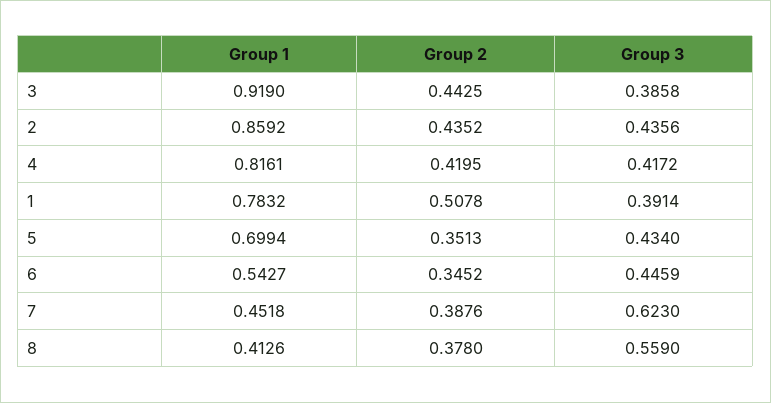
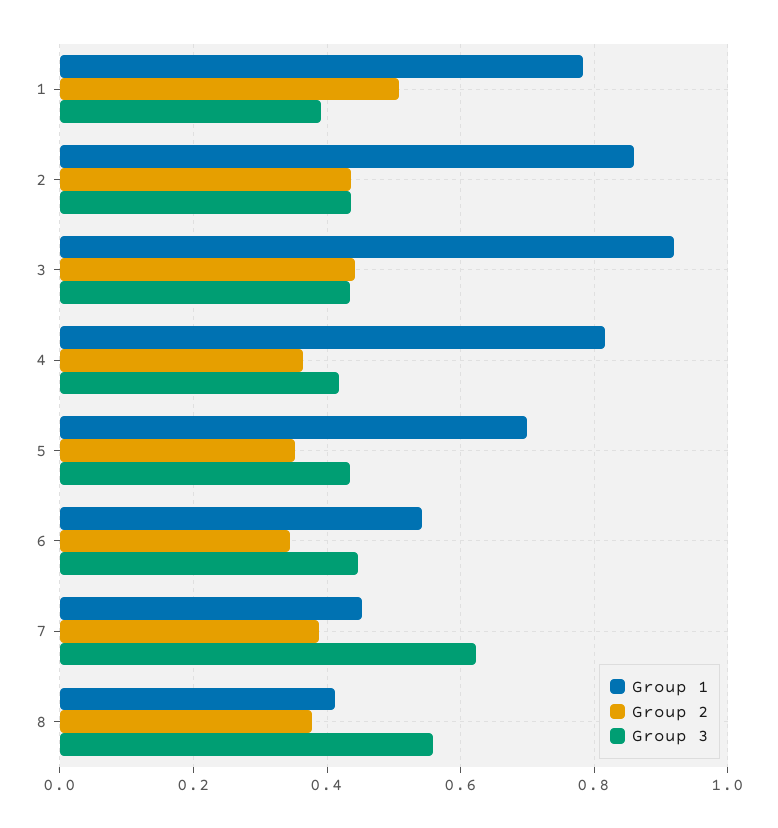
  {
    "Group 1": {
      "3": 0.919,
      "2": 0.8592,
      "4": 0.8161,
      "1": 0.7832,
      "5": 0.6994,
      "6": 0.5427,
      "7": 0.4518,
      "8": 0.4126
    },
    "Group 2": {
      "3": 0.4425,
      "2": 0.4352,
-     "4": 0.4195,
+     "4": 0.36,
      "1": 0.5078,
      "5": 0.3513,
      "6": 0.3452,
      "7": 0.3876,
      "8": 0.378
    },
    "Group 3": {
-     "3": 0.3858,
+     "3": 0.44,
      "2": 0.4356,
      "4": 0.4172,
      "1": 0.3914,
      "5": 0.434,
      "6": 0.4459,
      "7": 0.623,
      "8": 0.559
    }
  }

